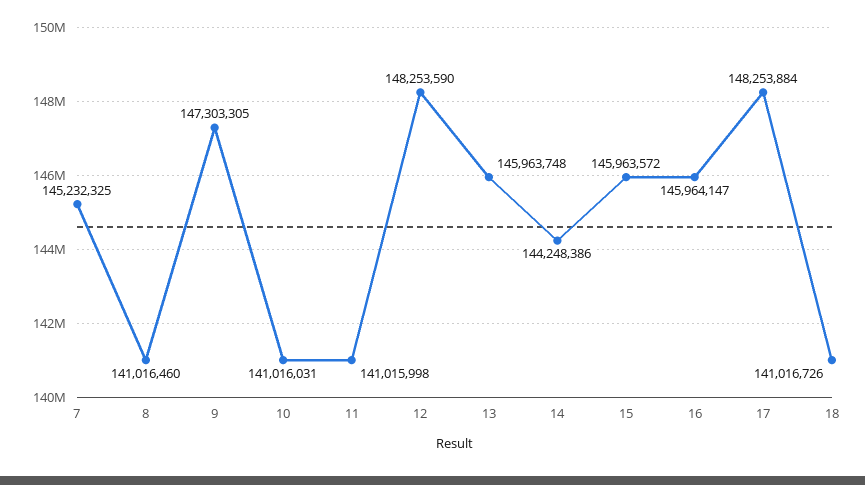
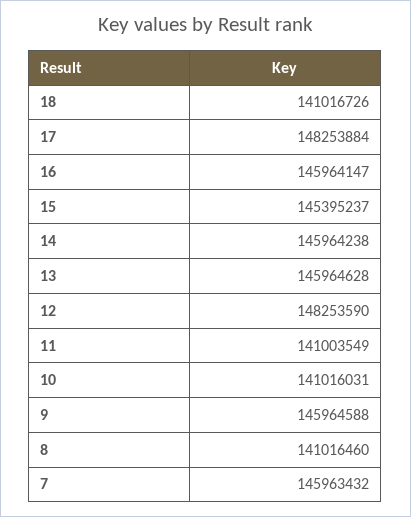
  {
-   "7": 145232325,
+   "7": 145963432,
    "8": 141016460,
-   "9": 147303305,
+   "9": 145964588,
    "10": 141016031,
-   "11": 141015998,
+   "11": 141003549,
    "12": 148253590,
-   "13": 145963748,
+   "13": 145964628,
-   "14": 144248386,
+   "14": 145964238,
-   "15": 145963572,
+   "15": 145395237,
    "16": 145964147,
    "17": 148253884,
    "18": 141016726
  }

